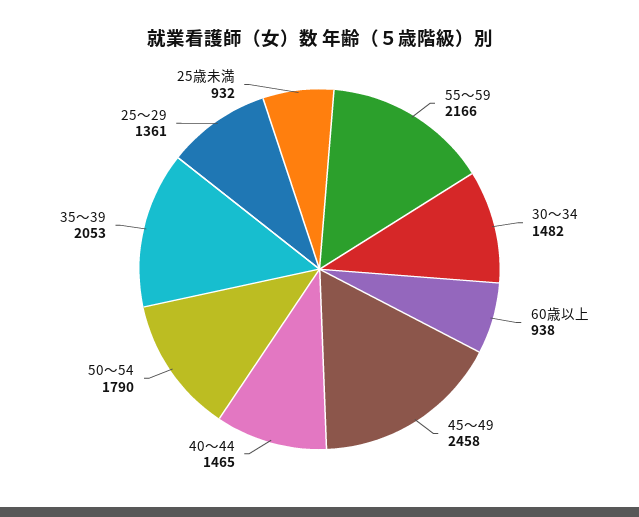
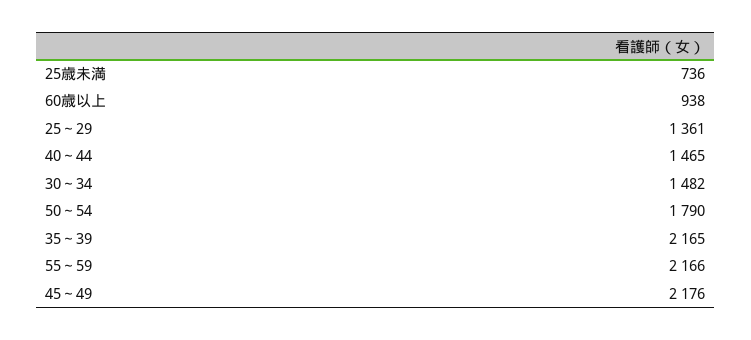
  {
    "55～59": 2166,
    "30～34": 1482,
    "60歳以上": 938,
-   "45～49": 2458,
+   "45～49": 2176,
    "40～44": 1465,
    "50～54": 1790,
-   "35～39": 2053,
+   "35～39": 2165,
    "25～29": 1361,
-   "25歳未満": 932
+   "25歳未満": 736
  }

